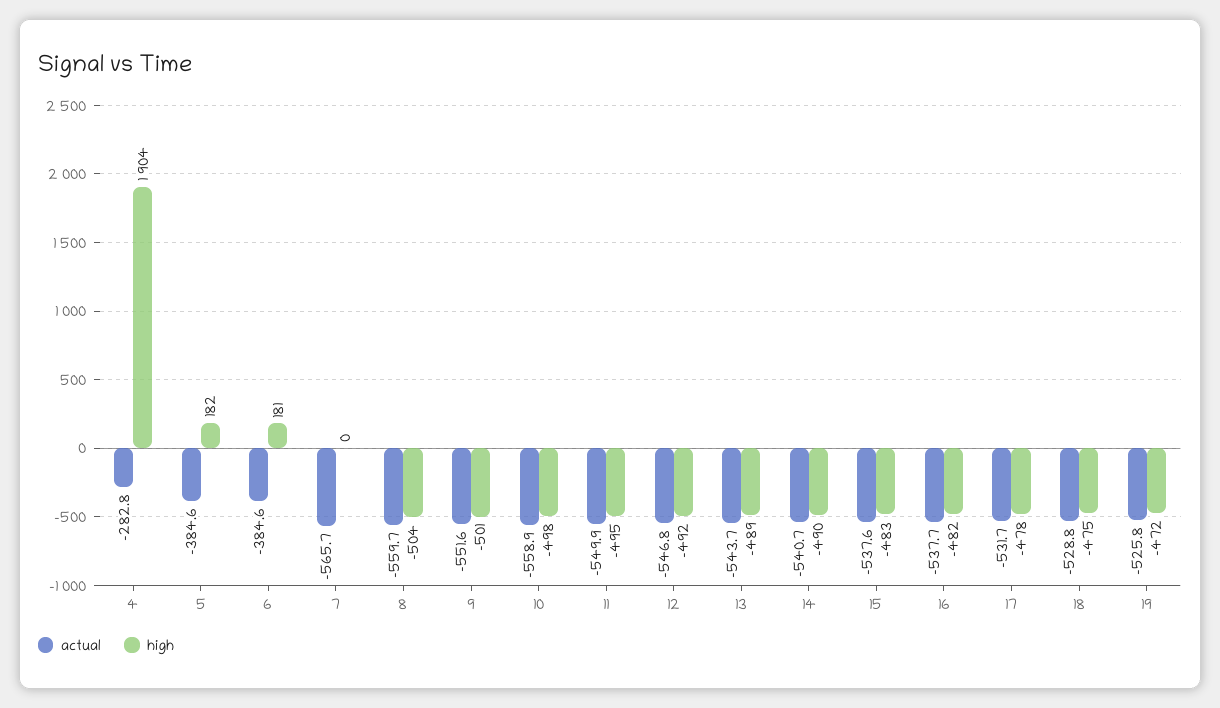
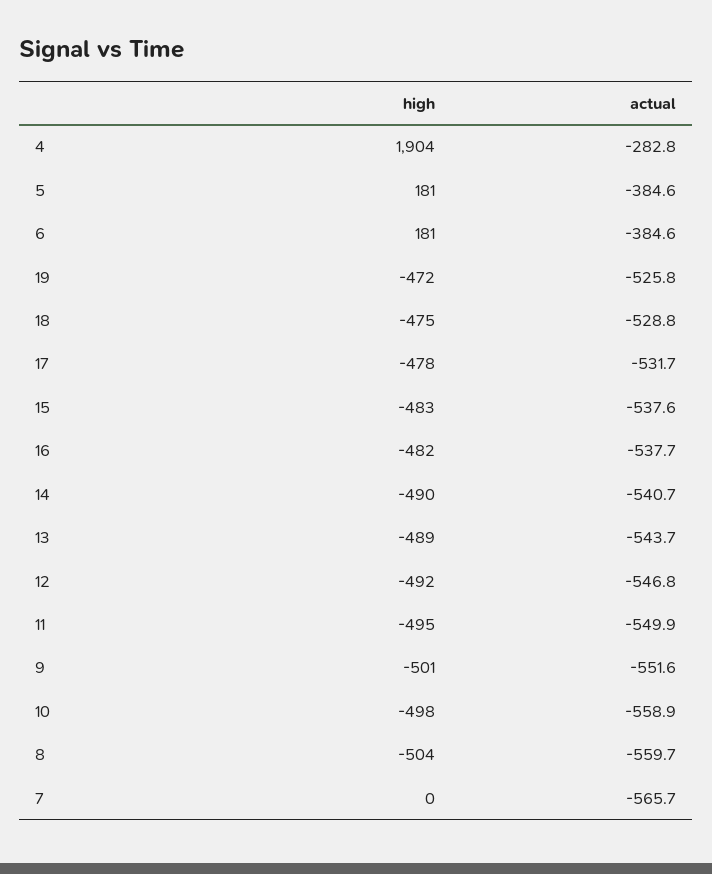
  {
    "actual": {
      "4": -282.8,
      "5": -384.6,
      "6": -384.6,
      "7": -565.7,
      "8": -559.7,
      "9": -551.6,
      "10": -558.9,
      "11": -549.9,
      "12": -546.8,
      "13": -543.7,
      "14": -540.7,
      "15": -537.6,
      "16": -537.7,
      "17": -531.7,
      "18": -528.8,
      "19": -525.8
    },
    "high": {
      "4": 1904,
-     "5": 182,
+     "5": 181,
      "6": 181,
      "7": 0,
      "8": -504,
      "9": -501,
      "10": -498,
      "11": -495,
      "12": -492,
      "13": -489,
      "14": -490,
      "15": -483,
      "16": -482,
      "17": -478,
      "18": -475,
      "19": -472
    }
  }

